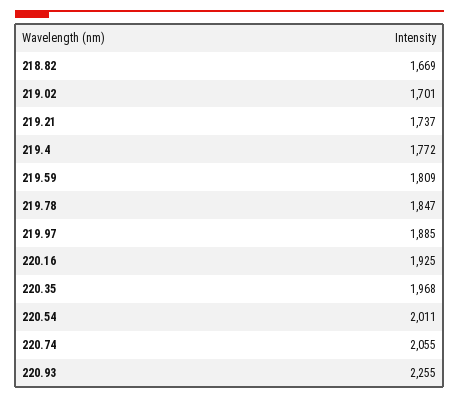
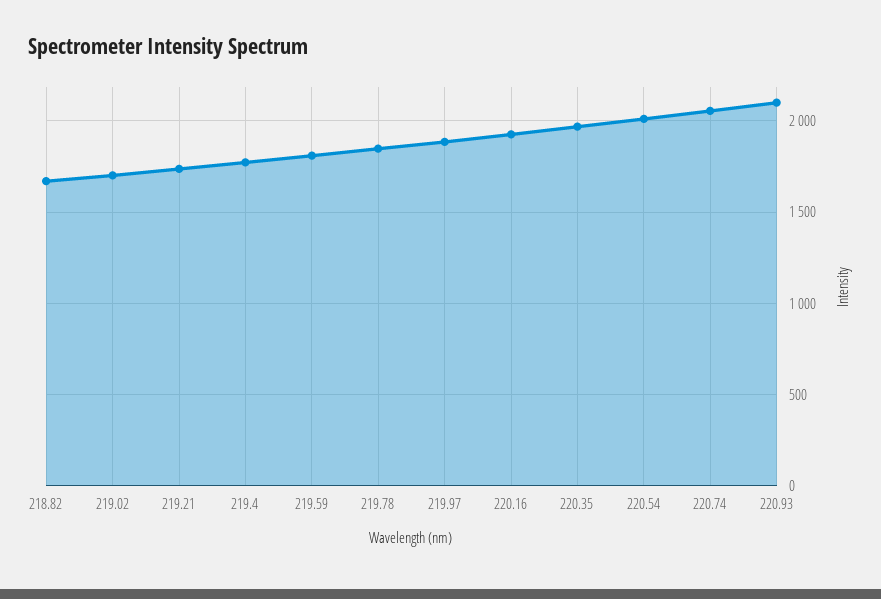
  {
    "218.82": 1669,
    "219.02": 1701,
    "219.21": 1737,
    "219.4": 1772,
    "219.59": 1809,
    "219.78": 1847,
    "219.97": 1885,
    "220.16": 1925,
    "220.35": 1968,
    "220.54": 2011,
    "220.74": 2055,
-   "220.93": 2255
+   "220.93": 2100
  }

